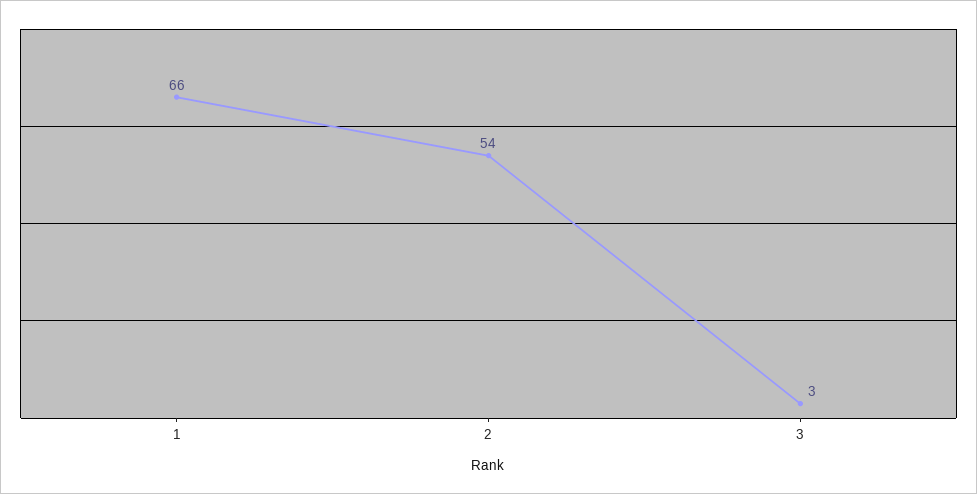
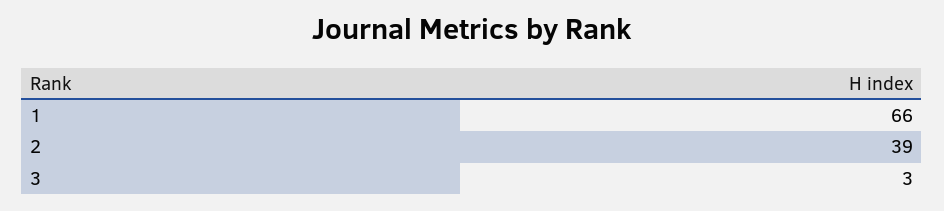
  {
    "1": 66,
-   "2": 54,
+   "2": 39,
    "3": 3
  }

